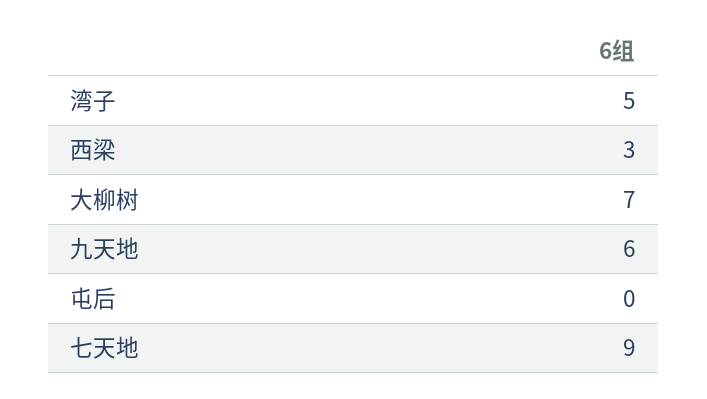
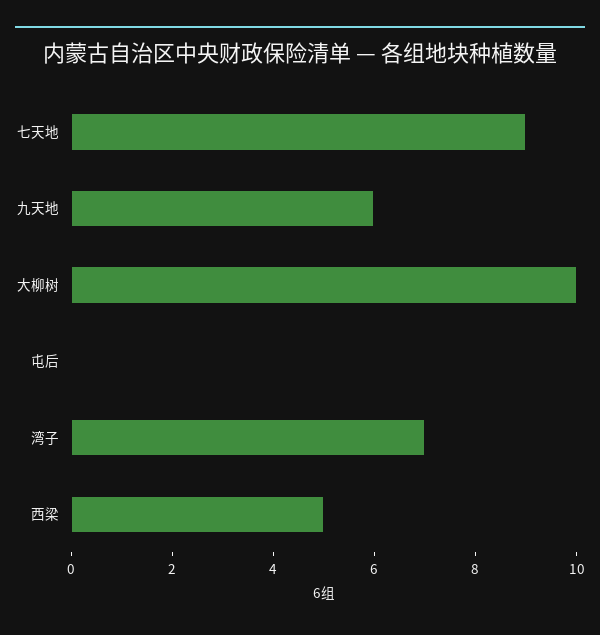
  {
-   "湾子": 5,
+   "湾子": 7,
-   "西梁": 3,
+   "西梁": 5,
-   "大柳树": 7,
+   "大柳树": 10,
    "九天地": 6,
    "屯后": 0,
    "七天地": 9
  }

